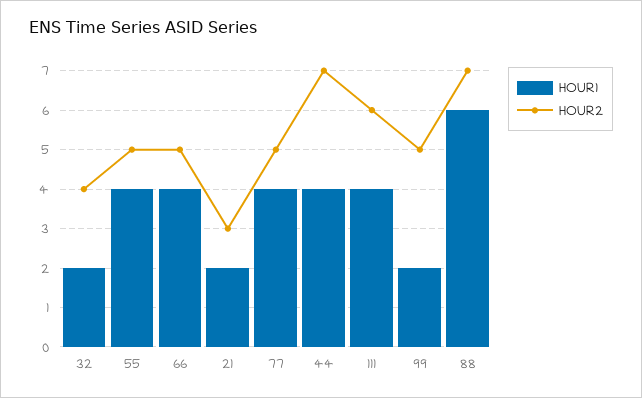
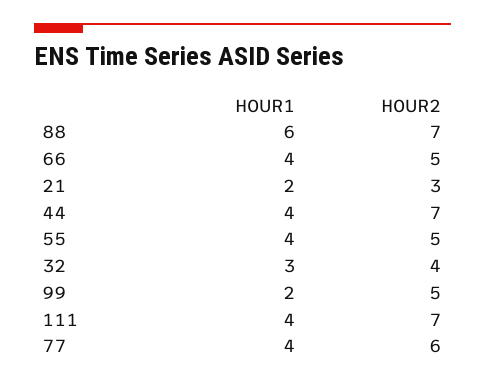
  {
    "HOUR1": {
-     "32": 2,
+     "32": 3,
      "55": 4,
      "66": 4,
      "21": 2,
      "77": 4,
      "44": 4,
      "111": 4,
      "99": 2,
      "88": 6
    },
    "HOUR2": {
      "32": 4,
      "55": 5,
      "66": 5,
      "21": 3,
-     "77": 5,
+     "77": 6,
      "44": 7,
-     "111": 6,
+     "111": 7,
      "99": 5,
      "88": 7
    }
  }

